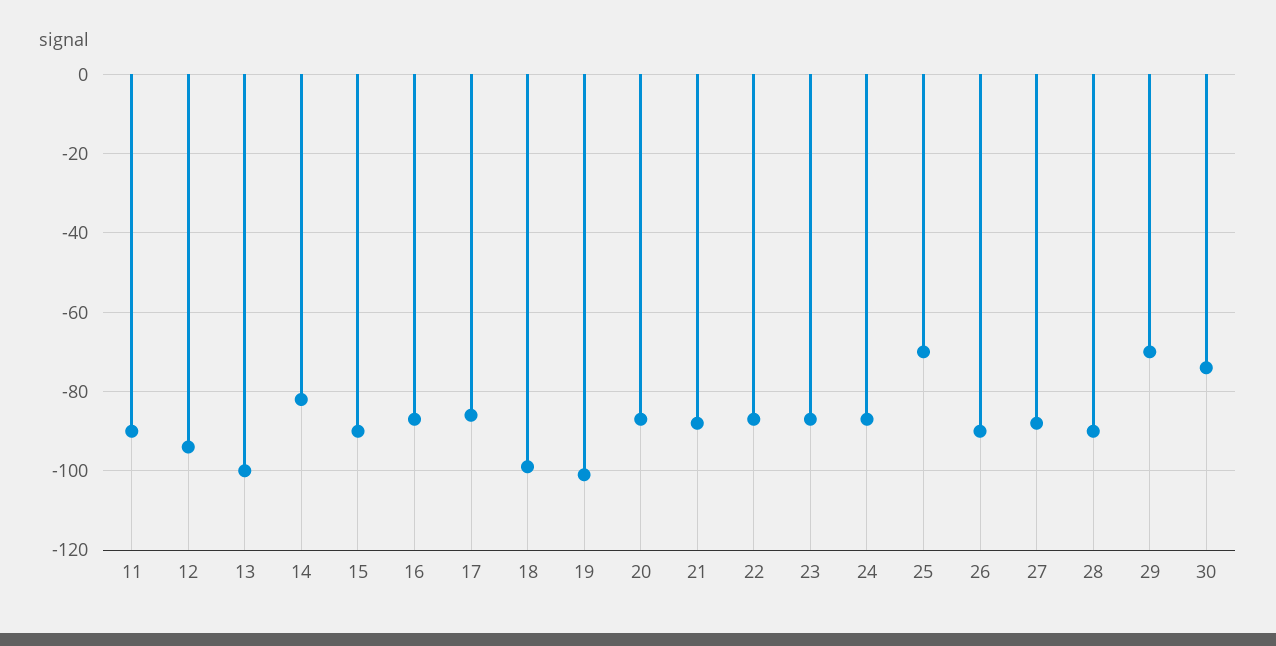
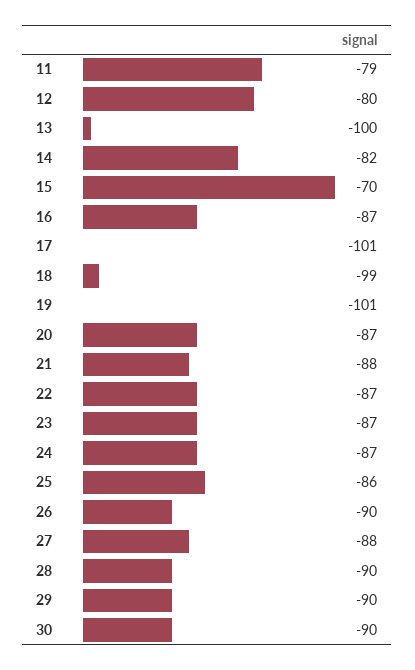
  {
-   "11": -90,
+   "11": -79,
-   "12": -95,
+   "12": -80,
    "13": -100,
    "14": -82,
-   "15": -90,
+   "15": -70,
    "16": -87,
-   "17": -85,
+   "17": -101,
    "18": -99,
    "19": -101,
    "20": -87,
    "21": -88,
    "22": -87,
    "23": -87,
    "24": -87,
-   "25": -70,
+   "25": -86,
    "26": -90,
    "27": -88,
    "28": -90,
-   "29": -70,
+   "29": -90,
-   "30": -75
+   "30": -90
  }

